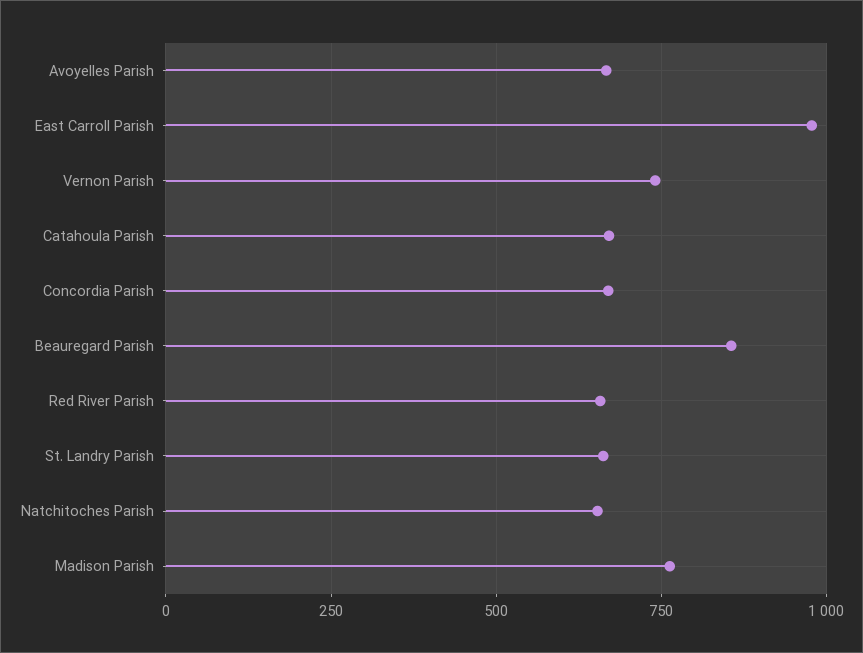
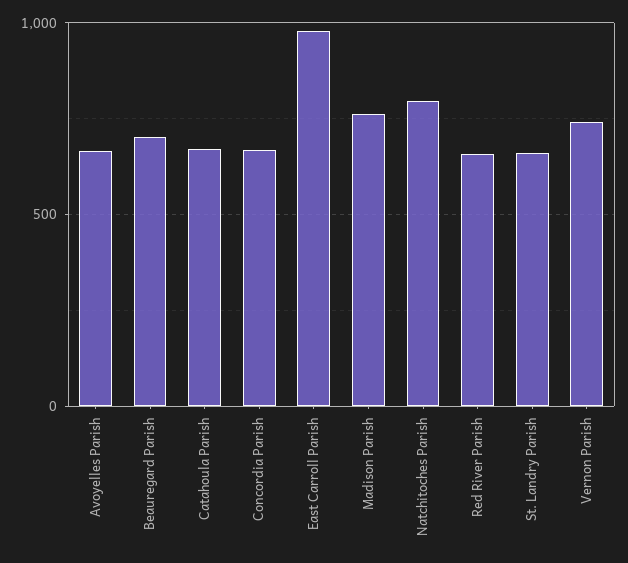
  {
    "Avoyelles Parish": 675,
    "East Carroll Parish": 975,
    "Vernon Parish": 750,
    "Catahoula Parish": 675,
    "Concordia Parish": 675,
-   "Beauregard Parish": 850,
+   "Beauregard Parish": 700,
    "Red River Parish": 650,
    "St. Landry Parish": 650,
-   "Natchitoches Parish": 650,
+   "Natchitoches Parish": 800,
    "Madison Parish": 775
  }

